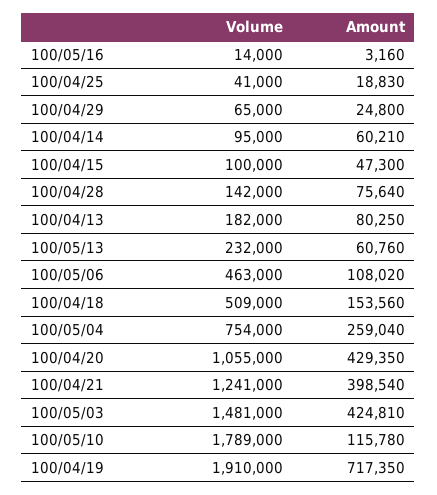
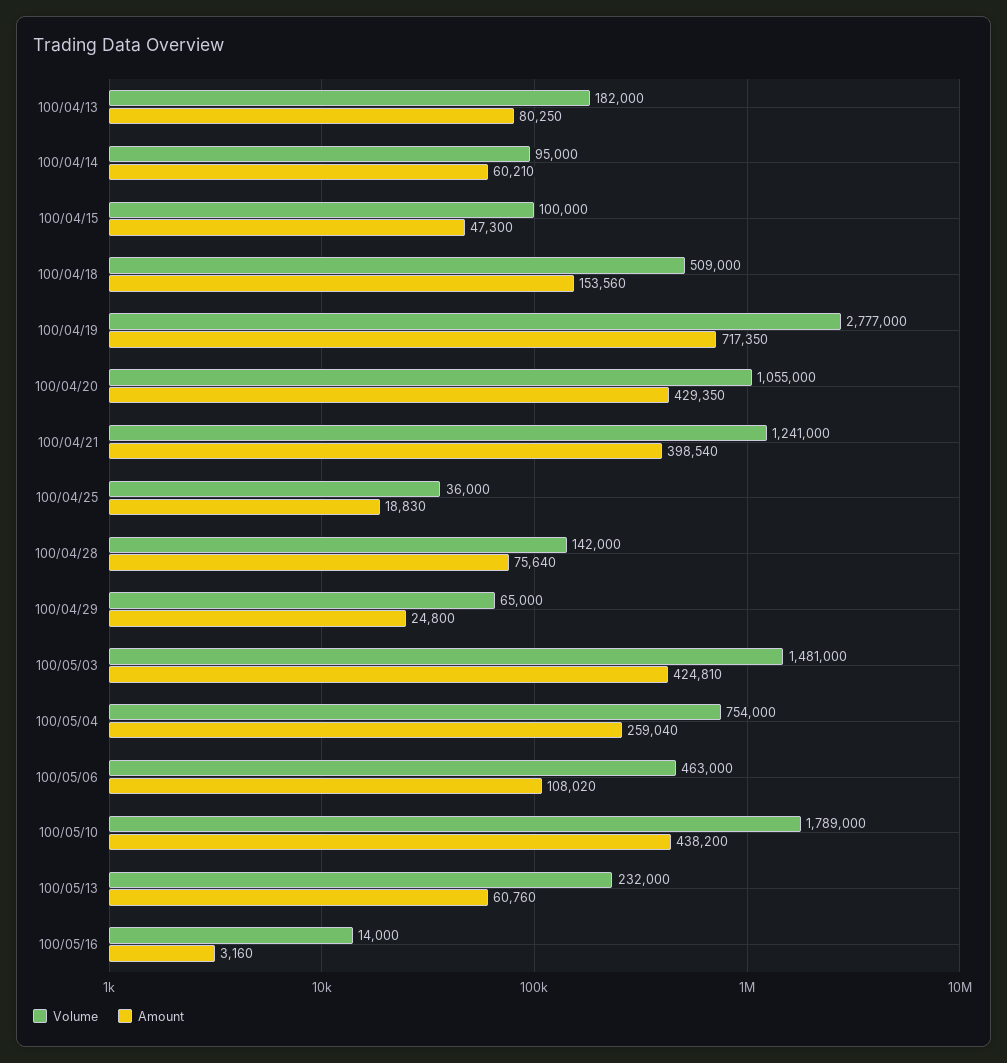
  {
    "Volume": {
      "100/05/16": 14000,
-     "100/04/25": 41000,
+     "100/04/25": 36000,
      "100/04/29": 65000,
      "100/04/14": 95000,
      "100/04/15": 100000,
      "100/04/28": 142000,
      "100/04/13": 182000,
      "100/05/13": 232000,
      "100/05/06": 463000,
      "100/04/18": 509000,
      "100/05/04": 754000,
      "100/04/20": 1055000,
      "100/04/21": 1241000,
      "100/05/03": 1481000,
      "100/05/10": 1789000,
-     "100/04/19": 1910000
+     "100/04/19": 2777000
    },
    "Amount": {
      "100/05/16": 3160,
      "100/04/25": 18830,
      "100/04/29": 24800,
      "100/04/14": 60210,
      "100/04/15": 47300,
      "100/04/28": 75640,
      "100/04/13": 80250,
      "100/05/13": 60760,
      "100/05/06": 108020,
      "100/04/18": 153560,
      "100/05/04": 259040,
      "100/04/20": 429350,
      "100/04/21": 398540,
      "100/05/03": 424810,
-     "100/05/10": 115780,
+     "100/05/10": 438200,
      "100/04/19": 717350
    }
  }

